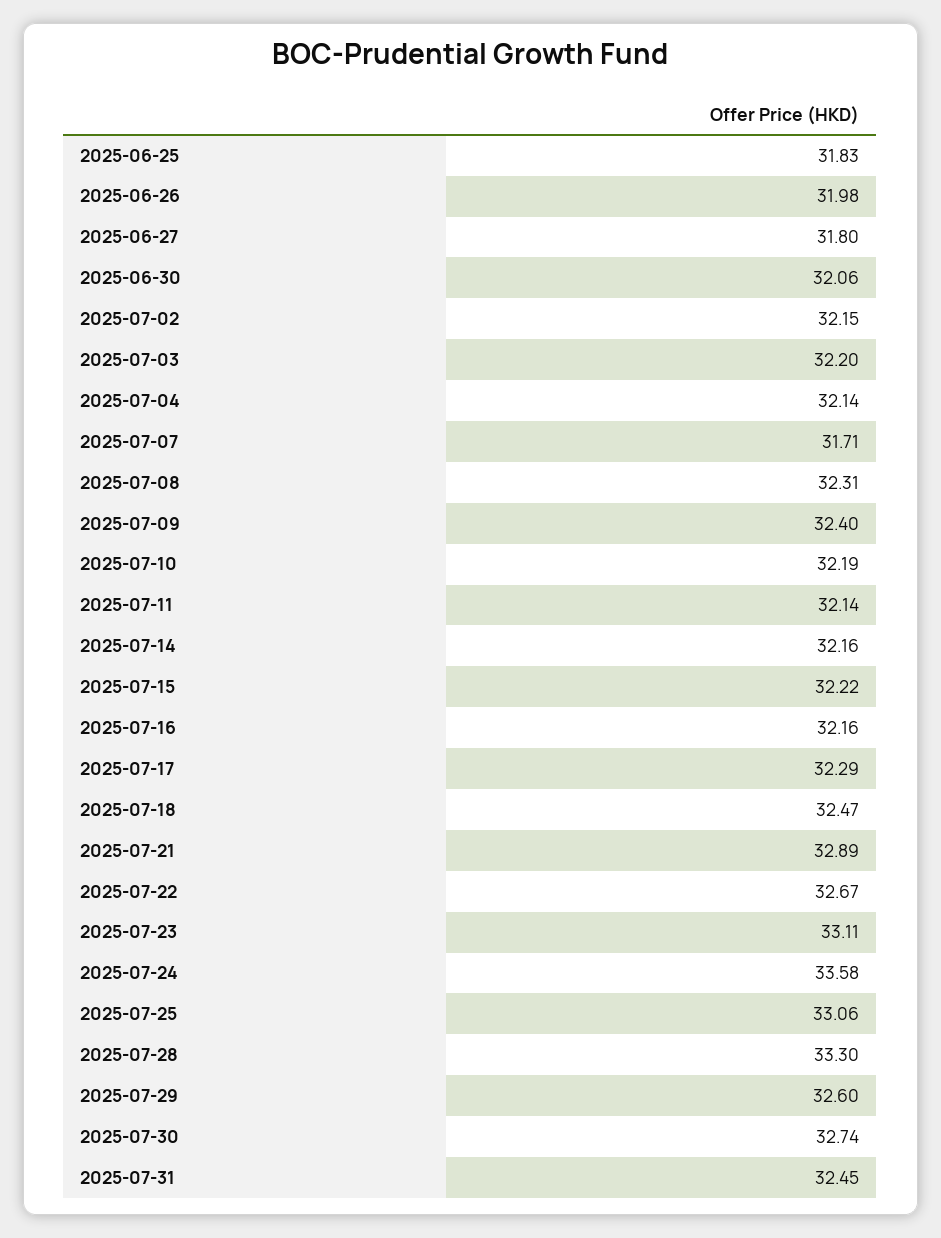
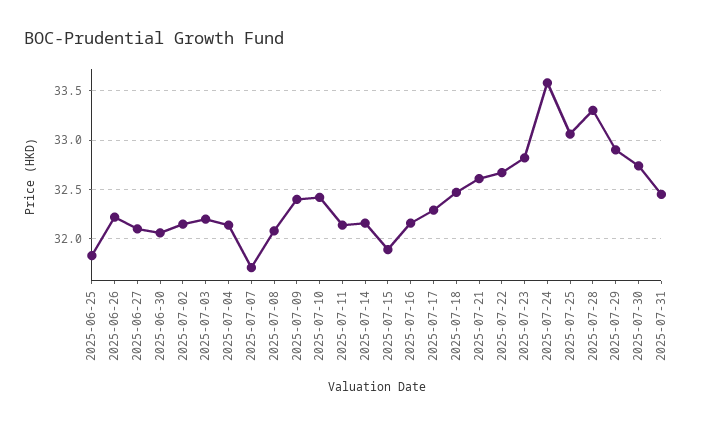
  {
    "2025-06-25": 31.83,
-   "2025-06-26": 31.98,
+   "2025-06-26": 32.2,
-   "2025-06-27": 31.8,
+   "2025-06-27": 32.1,
    "2025-06-30": 32.06,
    "2025-07-02": 32.15,
    "2025-07-03": 32.2,
    "2025-07-04": 32.14,
    "2025-07-07": 31.71,
-   "2025-07-08": 32.31,
+   "2025-07-08": 32.1,
    "2025-07-09": 32.4,
-   "2025-07-10": 32.19,
+   "2025-07-10": 32.4,
    "2025-07-11": 32.14,
    "2025-07-14": 32.16,
-   "2025-07-15": 32.22,
+   "2025-07-15": 31.9,
    "2025-07-16": 32.16,
    "2025-07-17": 32.29,
    "2025-07-18": 32.47,
-   "2025-07-21": 32.89,
+   "2025-07-21": 32.6,
    "2025-07-22": 32.67,
-   "2025-07-23": 33.11,
+   "2025-07-23": 32.8,
    "2025-07-24": 33.58,
    "2025-07-25": 33.06,
    "2025-07-28": 33.3,
-   "2025-07-29": 32.6,
+   "2025-07-29": 32.9,
    "2025-07-30": 32.74,
    "2025-07-31": 32.45
  }

